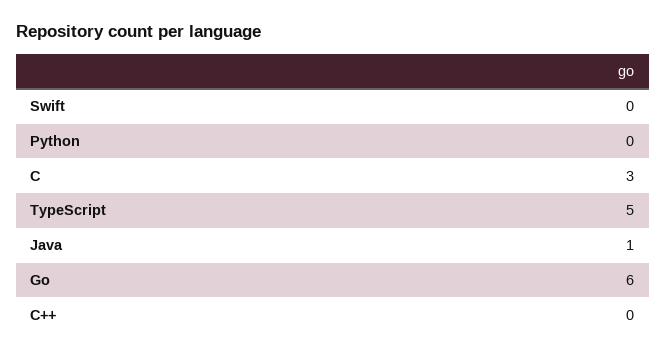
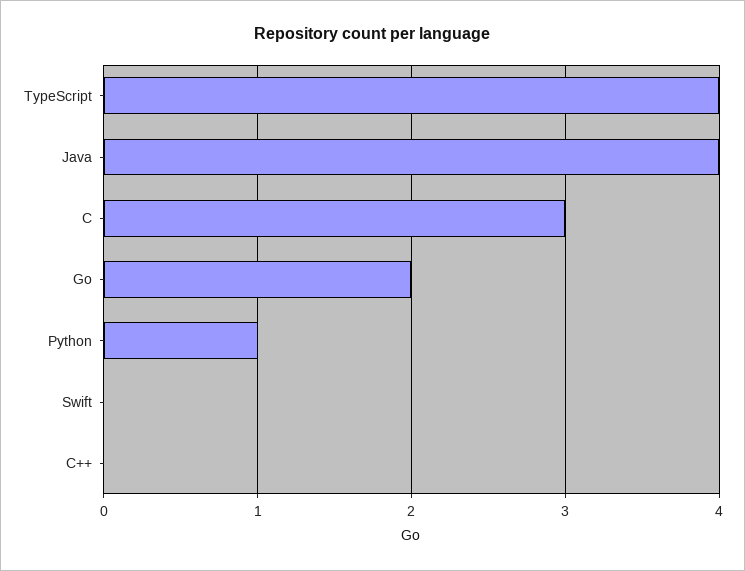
  {
    "Swift": 0,
-   "Python": 0,
+   "Python": 1,
    "C": 3,
-   "TypeScript": 5,
+   "TypeScript": 4,
-   "Java": 1,
+   "Java": 4,
-   "Go": 6,
+   "Go": 2,
    "C++": 0
  }

